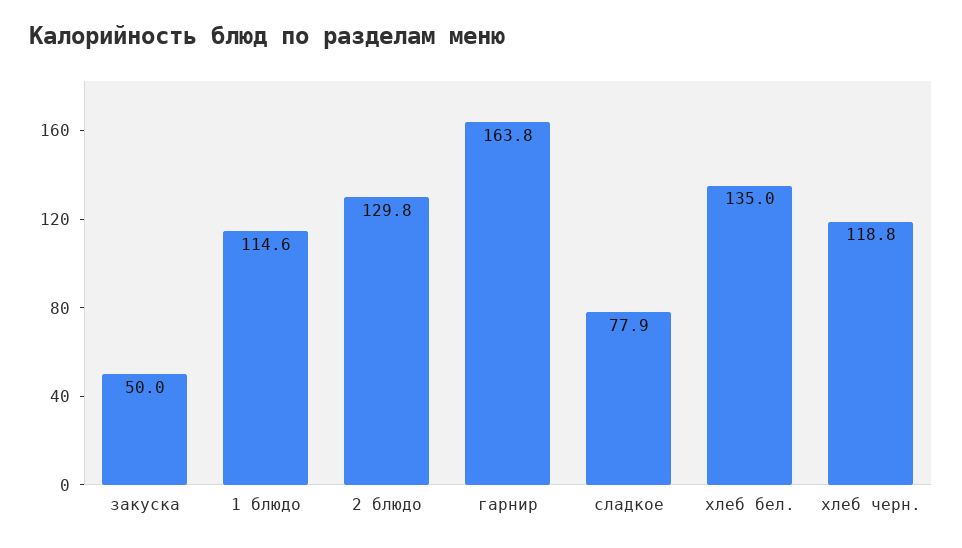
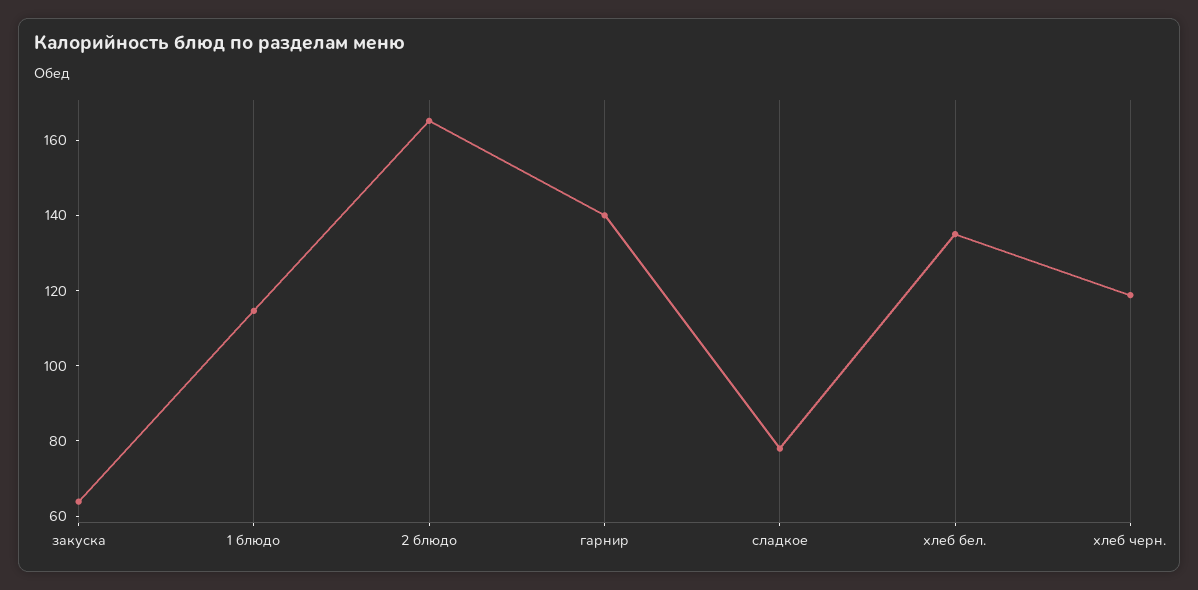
  {
-   "закуска": 50,
+   "закуска": 65,
    "1 блюдо": 114.6,
-   "2 блюдо": 129.8,
+   "2 блюдо": 165,
-   "гарнир": 163.8,
+   "гарнир": 140,
    "сладкое": 77.9,
    "хлеб бел.": 135,
    "хлеб черн.": 118.8
  }

